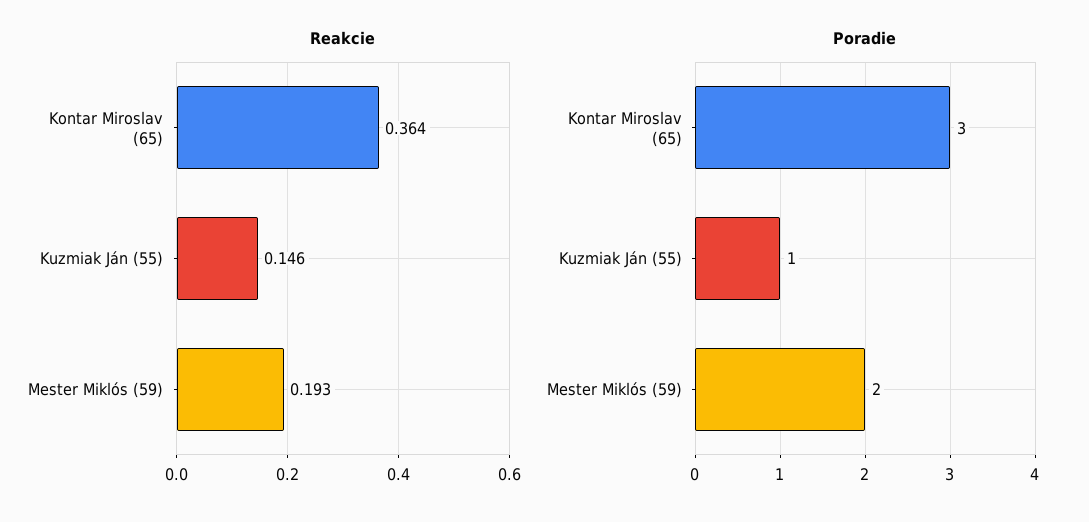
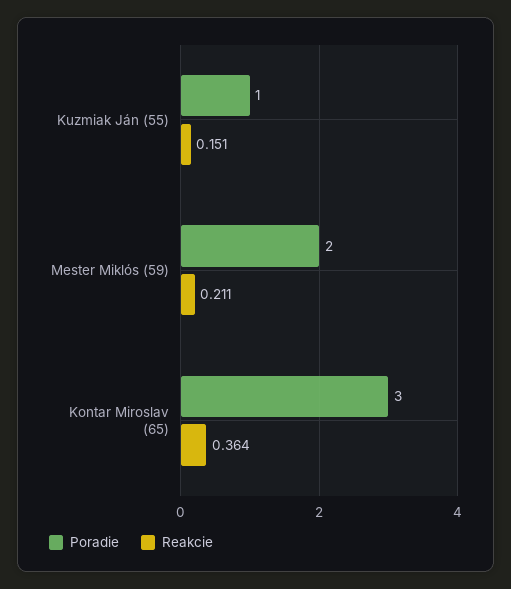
  {
    "Reakcie": {
      "Kontar Miroslav (65)": 0.364,
-     "Kuzmiak Ján (55)": 0.146,
+     "Kuzmiak Ján (55)": 0.151,
-     "Mester Miklós (59)": 0.193
+     "Mester Miklós (59)": 0.211
    },
    "Poradie": {
      "Kontar Miroslav (65)": 3,
      "Kuzmiak Ján (55)": 1,
      "Mester Miklós (59)": 2
    }
  }

